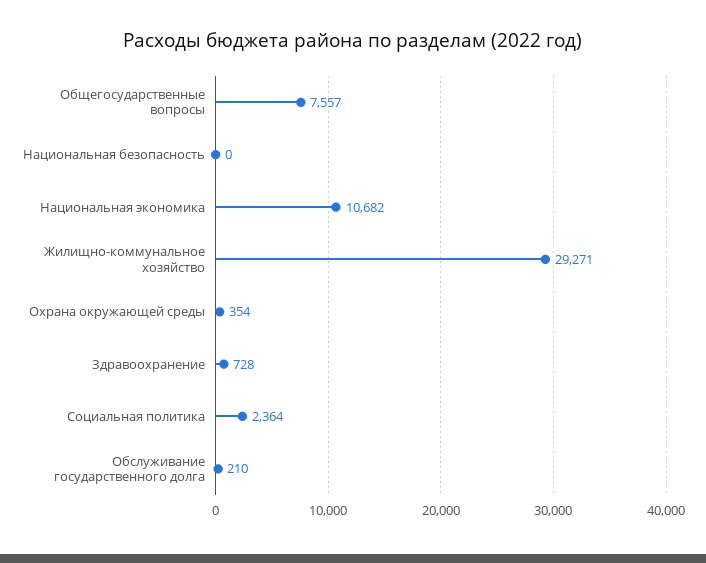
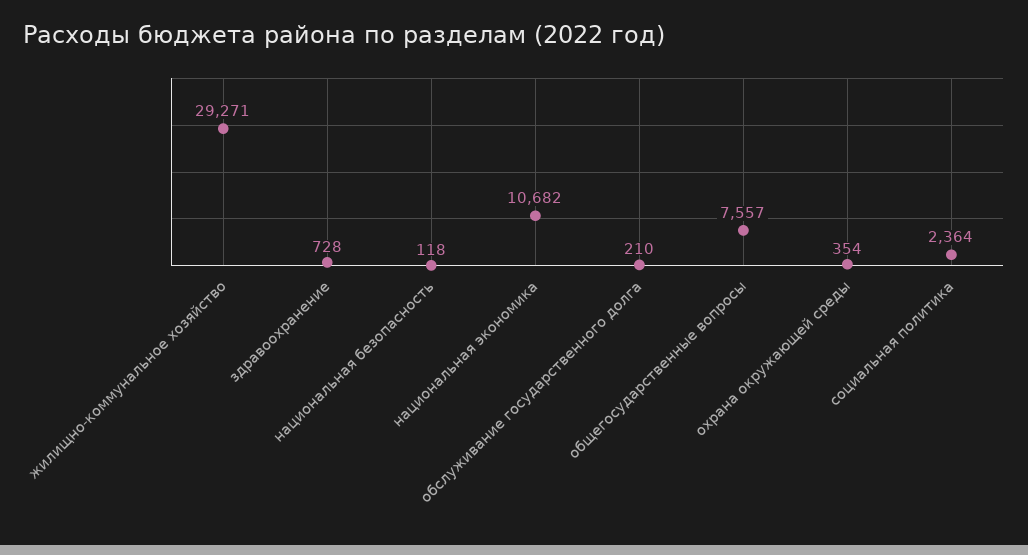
  {
    "Общегосударственные вопросы": 7557,
-   "Национальная безопасность": 0,
+   "Национальная безопасность": 118,
    "Национальная экономика": 10682,
    "Жилищно-коммунальное хозяйство": 29271,
    "Охрана окружающей среды": 354,
    "Здравоохранение": 728,
    "Социальная политика": 2364,
    "Обслуживание государственного долга": 210
  }

